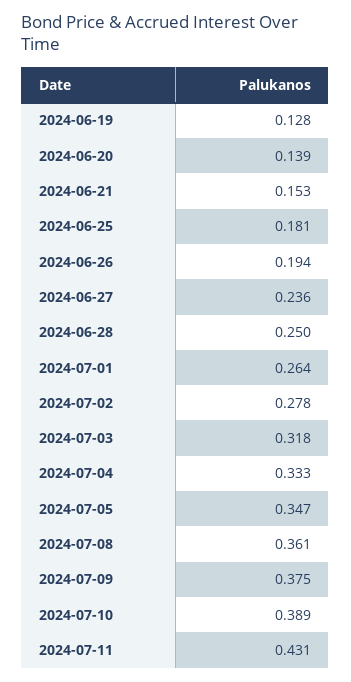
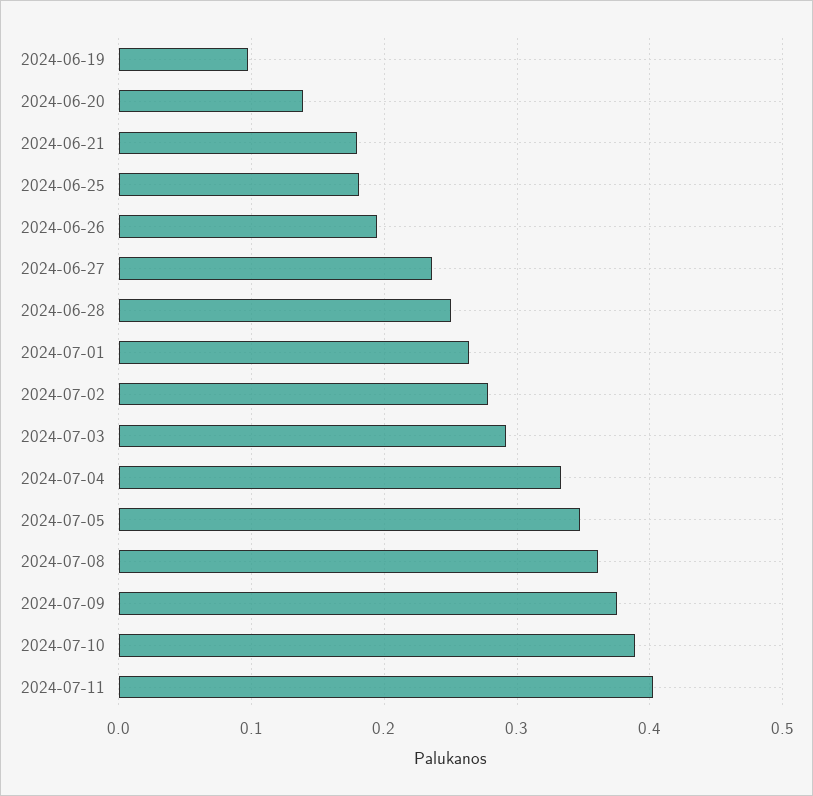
  {
-   "2024-06-19": 0.128,
+   "2024-06-19": 0.1,
    "2024-06-20": 0.139,
-   "2024-06-21": 0.153,
+   "2024-06-21": 0.18,
    "2024-06-25": 0.181,
    "2024-06-26": 0.194,
    "2024-06-27": 0.236,
    "2024-06-28": 0.25,
    "2024-07-01": 0.264,
    "2024-07-02": 0.278,
-   "2024-07-03": 0.318,
+   "2024-07-03": 0.29,
    "2024-07-04": 0.333,
    "2024-07-05": 0.347,
    "2024-07-08": 0.361,
    "2024-07-09": 0.375,
    "2024-07-10": 0.389,
-   "2024-07-11": 0.431
+   "2024-07-11": 0.4
  }

